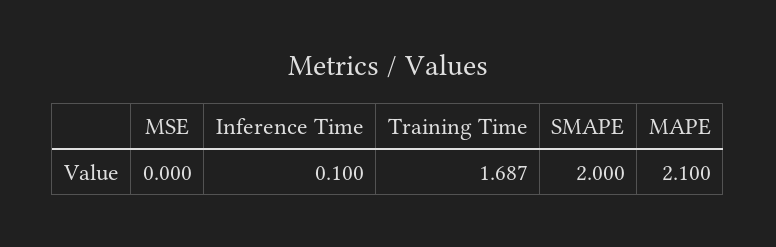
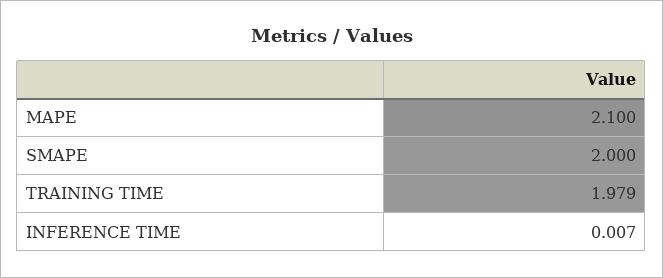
  {
-   "MSE": 0,
-   "Inference Time": 0.1,
+   "Inference Time": 0.007,
-   "Training Time": 1.687,
+   "Training Time": 1.979,
    "SMAPE": 2,
    "MAPE": 2.1
  }

